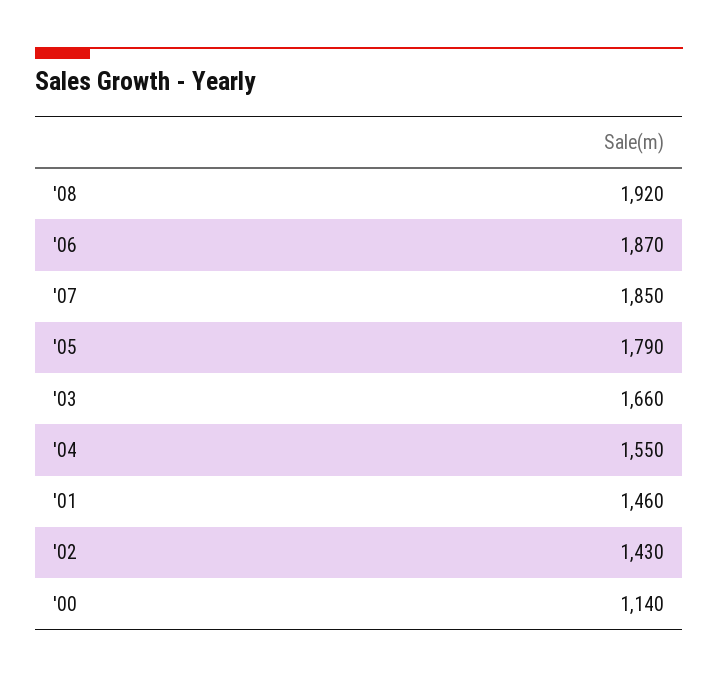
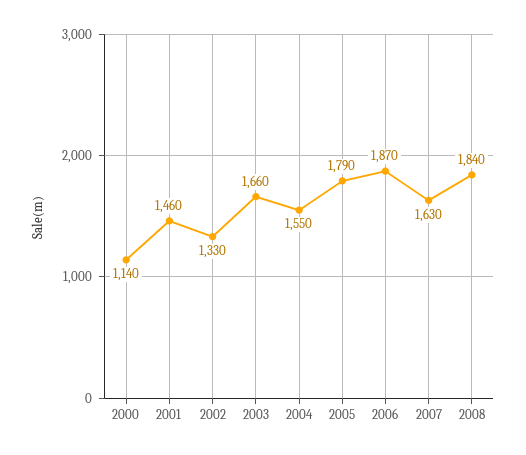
  {
-   "'08": 1920,
+   "'08": 1840,
    "'06": 1870,
-   "'07": 1850,
+   "'07": 1630,
    "'05": 1790,
    "'03": 1660,
    "'04": 1550,
    "'01": 1460,
-   "'02": 1430,
+   "'02": 1330,
    "'00": 1140
  }

